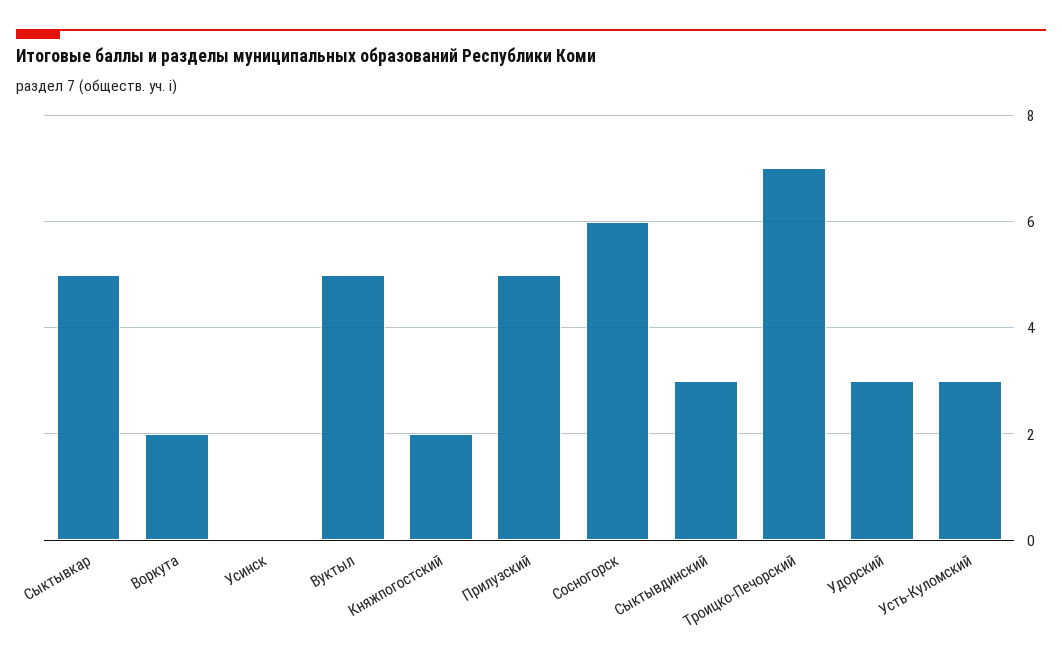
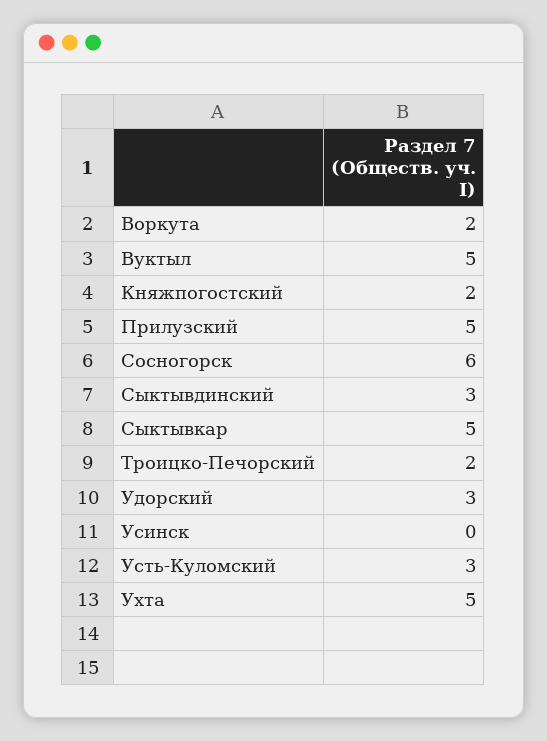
  {
    "Сыктывкар": 5,
    "Воркута": 2,
    "Усинск": 0,
    "Вуктыл": 5,
    "Княжпогостский": 2,
    "Прилузский": 5,
    "Сосногорск": 6,
    "Сыктывдинский": 3,
-   "Троицко-Печорский": 7,
+   "Троицко-Печорский": 2,
    "Удорский": 3,
-   "Усть-Куломский": 3
+   "Усть-Куломский": 3,
+   "Ухта": 5
  }

